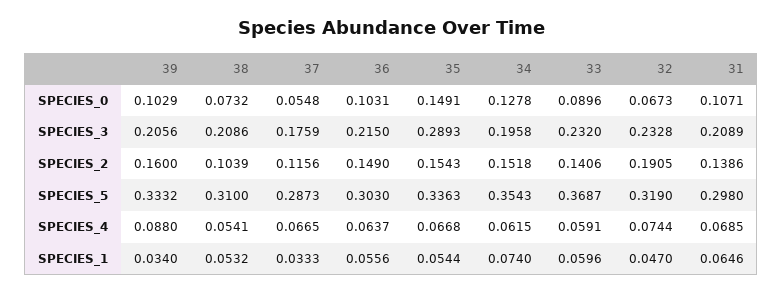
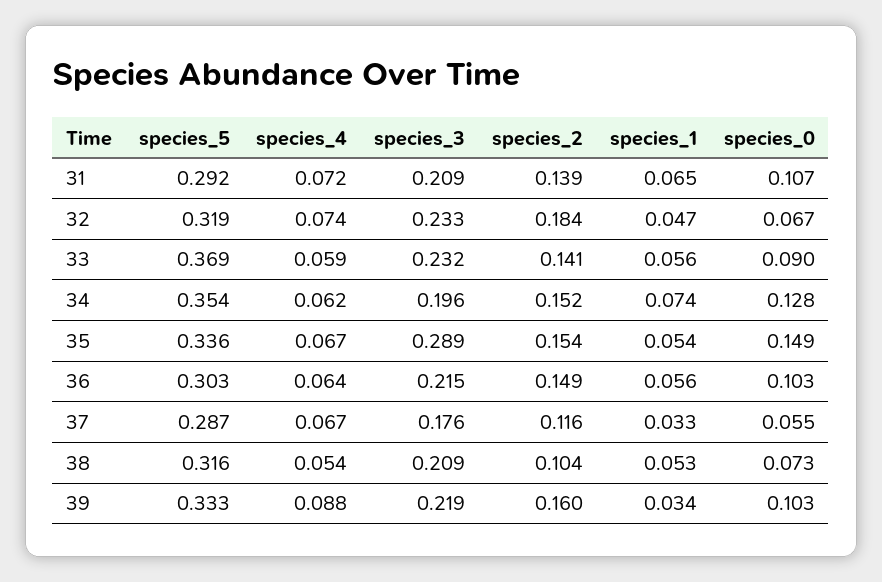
  {
    "39": {
      "SPECIES_0": 0.1029,
-     "SPECIES_3": 0.2056,
+     "SPECIES_3": 0.219,
      "SPECIES_2": 0.16,
      "SPECIES_5": 0.3332,
      "SPECIES_4": 0.088,
      "SPECIES_1": 0.034
    },
    "38": {
      "SPECIES_0": 0.0732,
      "SPECIES_3": 0.2086,
      "SPECIES_2": 0.1039,
-     "SPECIES_5": 0.31,
+     "SPECIES_5": 0.316,
      "SPECIES_4": 0.0541,
      "SPECIES_1": 0.0532
    },
    "37": {
      "SPECIES_0": 0.0548,
      "SPECIES_3": 0.1759,
      "SPECIES_2": 0.1156,
      "SPECIES_5": 0.2873,
      "SPECIES_4": 0.0665,
      "SPECIES_1": 0.0333
    },
    "36": {
      "SPECIES_0": 0.1031,
      "SPECIES_3": 0.215,
      "SPECIES_2": 0.149,
      "SPECIES_5": 0.303,
      "SPECIES_4": 0.0637,
      "SPECIES_1": 0.0556
    },
    "35": {
      "SPECIES_0": 0.1491,
      "SPECIES_3": 0.2893,
      "SPECIES_2": 0.1543,
      "SPECIES_5": 0.3363,
      "SPECIES_4": 0.0668,
      "SPECIES_1": 0.0544
    },
    "34": {
      "SPECIES_0": 0.1278,
      "SPECIES_3": 0.1958,
      "SPECIES_2": 0.1518,
      "SPECIES_5": 0.3543,
      "SPECIES_4": 0.0615,
      "SPECIES_1": 0.074
    },
    "33": {
      "SPECIES_0": 0.0896,
      "SPECIES_3": 0.232,
      "SPECIES_2": 0.1406,
      "SPECIES_5": 0.3687,
      "SPECIES_4": 0.0591,
-     "SPECIES_1": 0.0596
+     "SPECIES_1": 0.056
    },
    "32": {
      "SPECIES_0": 0.0673,
      "SPECIES_3": 0.2328,
-     "SPECIES_2": 0.1905,
+     "SPECIES_2": 0.184,
      "SPECIES_5": 0.319,
      "SPECIES_4": 0.0744,
      "SPECIES_1": 0.047
    },
    "31": {
      "SPECIES_0": 0.1071,
      "SPECIES_3": 0.2089,
      "SPECIES_2": 0.1386,
-     "SPECIES_5": 0.298,
+     "SPECIES_5": 0.292,
-     "SPECIES_4": 0.0685,
+     "SPECIES_4": 0.072,
      "SPECIES_1": 0.0646
    }
  }

